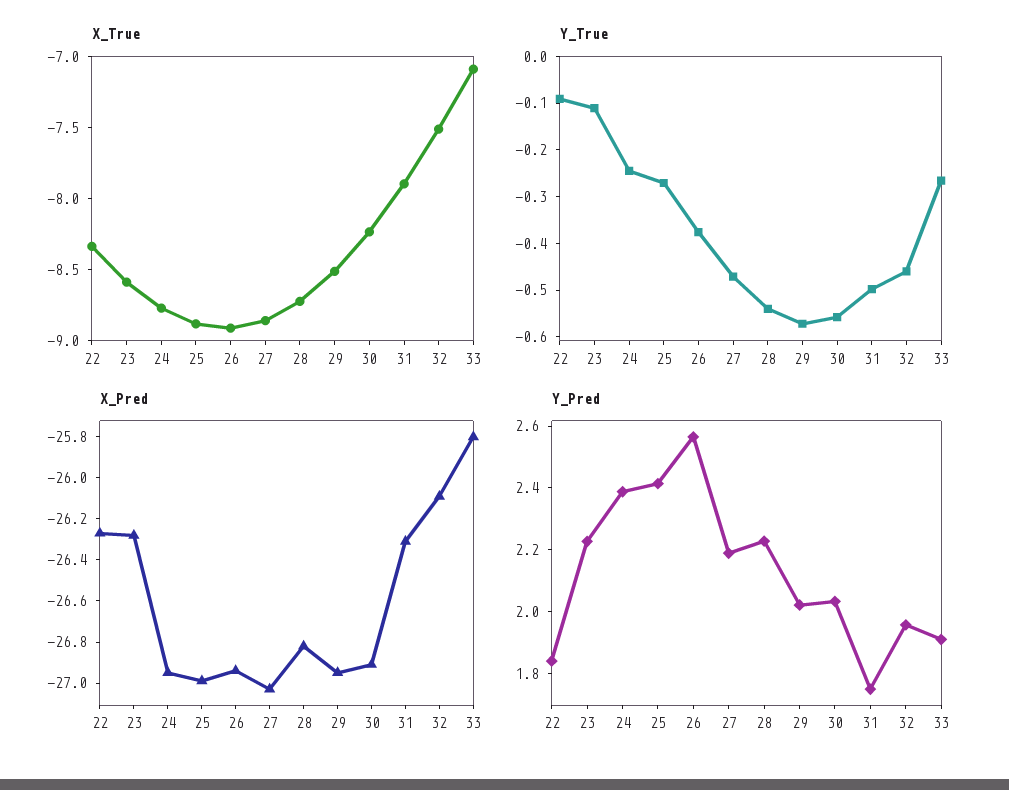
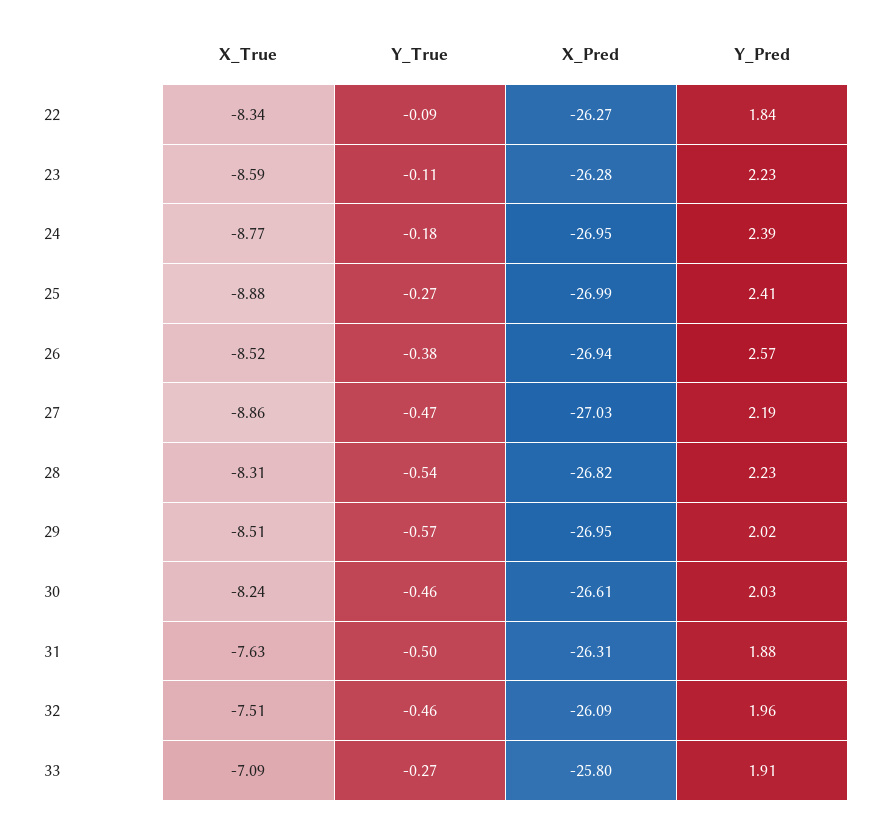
  {
    "X_True": {
      "22": -8.34,
      "23": -8.59,
      "24": -8.77,
      "25": -8.88,
-     "26": -8.9,
+     "26": -8.52,
      "27": -8.86,
-     "28": -8.7,
+     "28": -8.31,
      "29": -8.51,
      "30": -8.24,
-     "31": -7.9,
+     "31": -7.63,
      "32": -7.51,
      "33": -7.09
    },
    "Y_True": {
      "22": -0.09,
      "23": -0.11,
-     "24": -0.24,
+     "24": -0.18,
      "25": -0.27,
      "26": -0.38,
      "27": -0.47,
      "28": -0.54,
      "29": -0.57,
-     "30": -0.56,
+     "30": -0.46,
      "31": -0.5,
      "32": -0.46,
      "33": -0.27
    },
    "X_Pred": {
      "22": -26.27,
      "23": -26.28,
      "24": -26.95,
      "25": -26.99,
      "26": -26.94,
      "27": -27.03,
      "28": -26.82,
      "29": -26.95,
-     "30": -26.9,
+     "30": -26.61,
      "31": -26.31,
      "32": -26.09,
      "33": -25.8
    },
    "Y_Pred": {
      "22": 1.84,
      "23": 2.23,
      "24": 2.39,
      "25": 2.41,
      "26": 2.57,
      "27": 2.19,
      "28": 2.23,
      "29": 2.02,
      "30": 2.03,
-     "31": 1.75,
+     "31": 1.88,
      "32": 1.96,
      "33": 1.91
    }
  }

